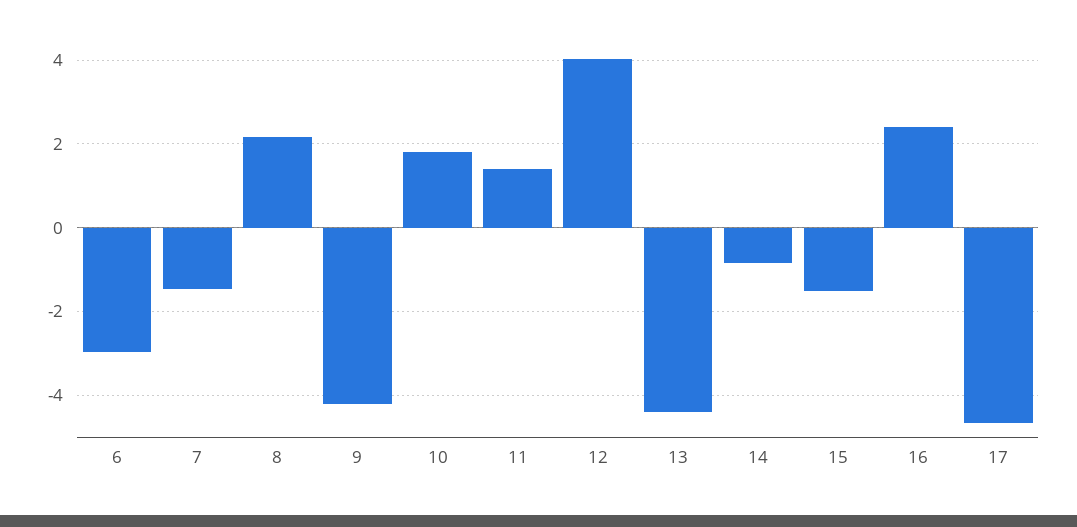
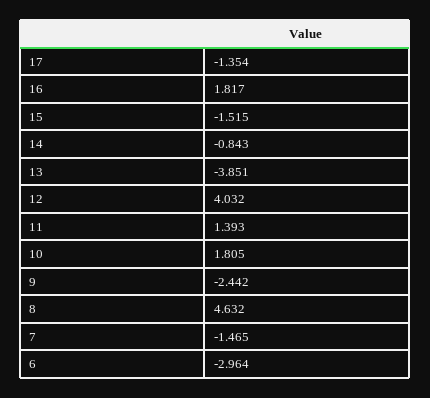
  {
    "6": -2.964,
    "7": -1.465,
-   "8": 2.2,
+   "8": 4.632,
-   "9": -4.2,
+   "9": -2.442,
    "10": 1.805,
    "11": 1.393,
    "12": 4.032,
-   "13": -4.4,
+   "13": -3.851,
    "14": -0.843,
    "15": -1.515,
-   "16": 2.4,
+   "16": 1.817,
-   "17": -4.6
+   "17": -1.354
  }

